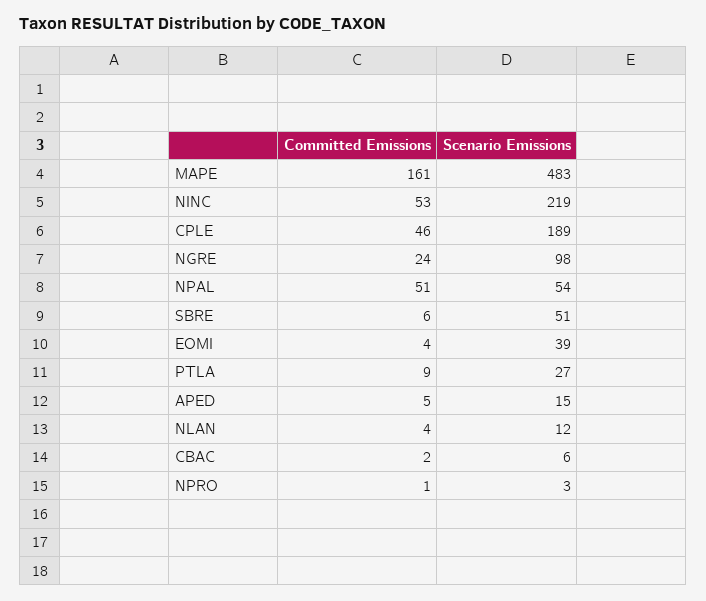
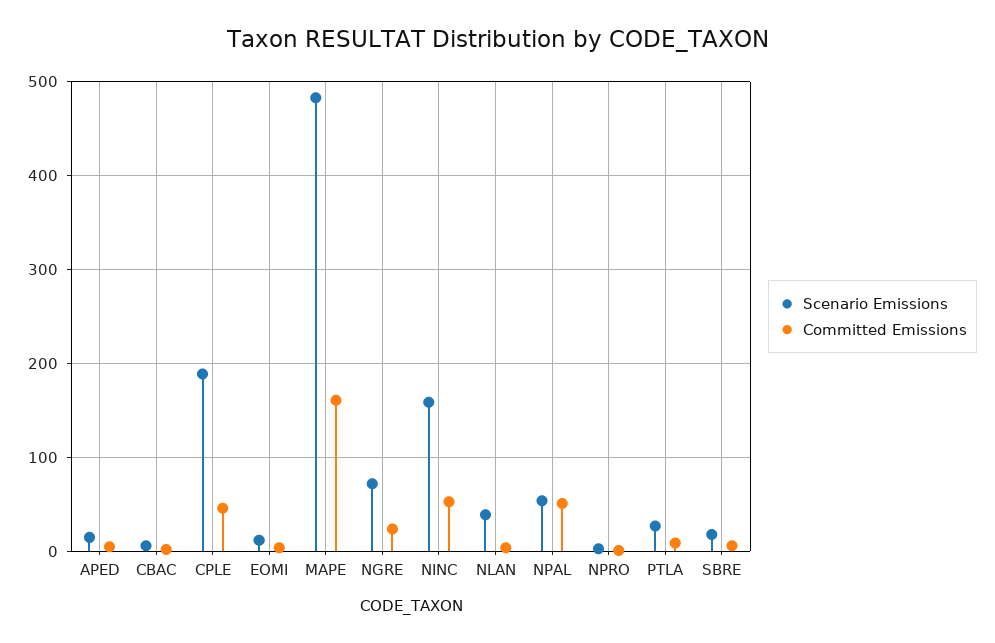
  {
    "Committed Emissions": {
      "MAPE": 161,
      "NINC": 53,
      "CPLE": 46,
      "NGRE": 24,
      "NPAL": 51,
      "SBRE": 6,
      "EOMI": 4,
      "PTLA": 9,
      "APED": 5,
      "NLAN": 4,
      "CBAC": 2,
      "NPRO": 1
    },
    "Scenario Emissions": {
      "MAPE": 483,
-     "NINC": 219,
+     "NINC": 160,
      "CPLE": 189,
-     "NGRE": 98,
+     "NGRE": 70,
      "NPAL": 54,
-     "SBRE": 51,
+     "SBRE": 20,
-     "EOMI": 39,
+     "EOMI": 10,
      "PTLA": 27,
      "APED": 15,
-     "NLAN": 12,
+     "NLAN": 40,
      "CBAC": 6,
      "NPRO": 3
    }
  }

